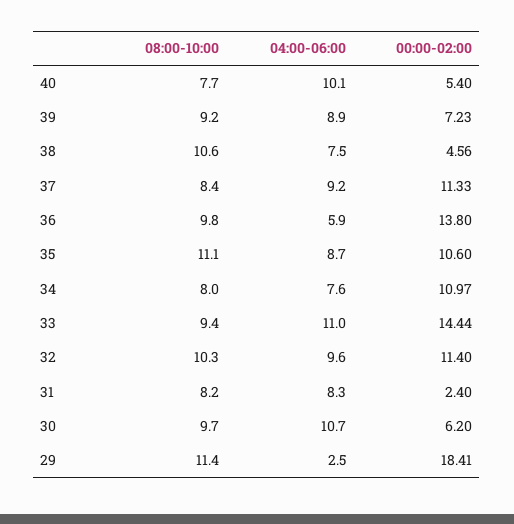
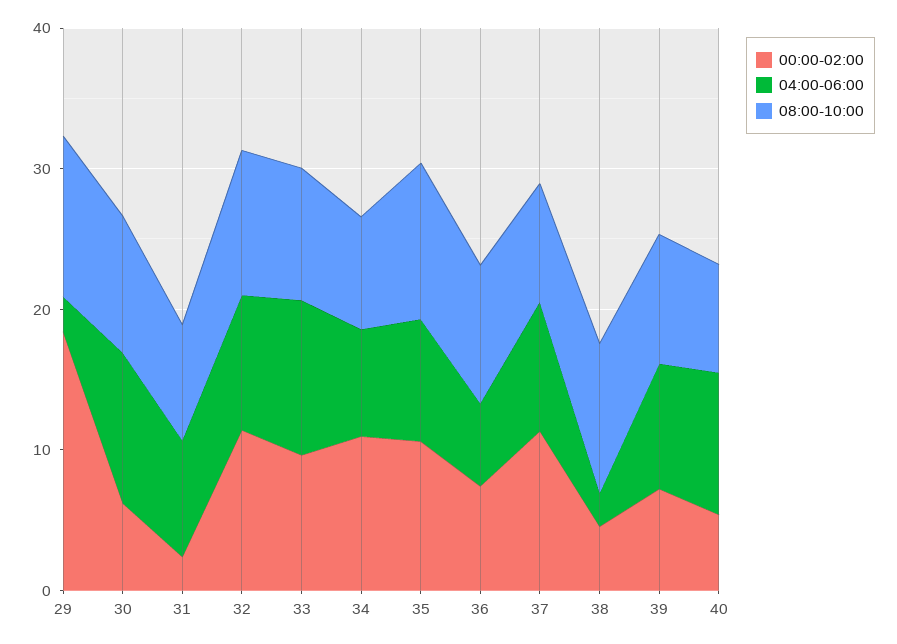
  {
    "08:00-10:00": {
      "40": 7.7,
      "39": 9.2,
      "38": 10.6,
      "37": 8.4,
      "36": 9.8,
      "35": 11.1,
      "34": 8,
      "33": 9.4,
      "32": 10.3,
      "31": 8.2,
      "30": 9.7,
      "29": 11.4
    },
    "04:00-06:00": {
      "40": 10.1,
      "39": 8.9,
-     "38": 7.5,
+     "38": 2,
      "37": 9.2,
      "36": 5.9,
      "35": 8.7,
      "34": 7.6,
      "33": 11,
      "32": 9.6,
      "31": 8.3,
      "30": 10.7,
      "29": 2.5
    },
    "00:00-02:00": {
      "40": 5.4,
      "39": 7.23,
      "38": 4.56,
      "37": 11.33,
-     "36": 13.8,
+     "36": 8,
      "35": 10.6,
      "34": 10.97,
-     "33": 14.44,
+     "33": 10,
      "32": 11.4,
      "31": 2.4,
      "30": 6.2,
      "29": 18.41
    }
  }

